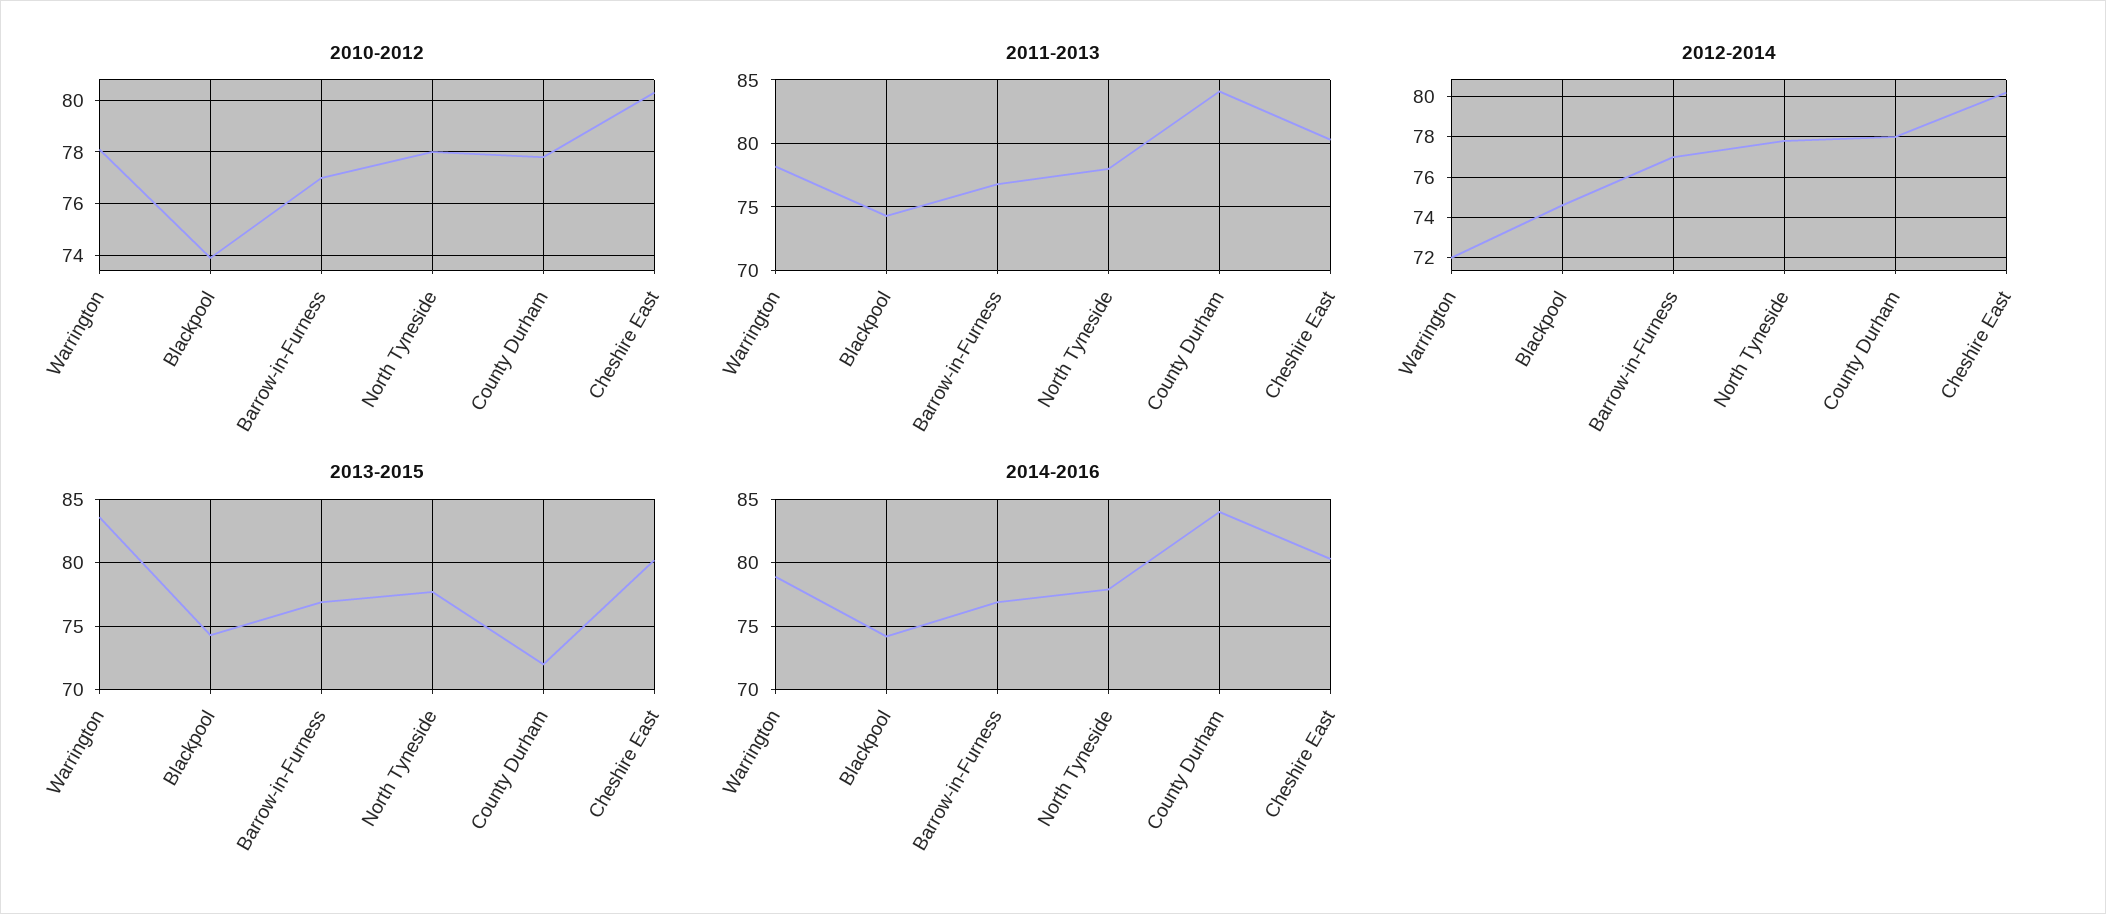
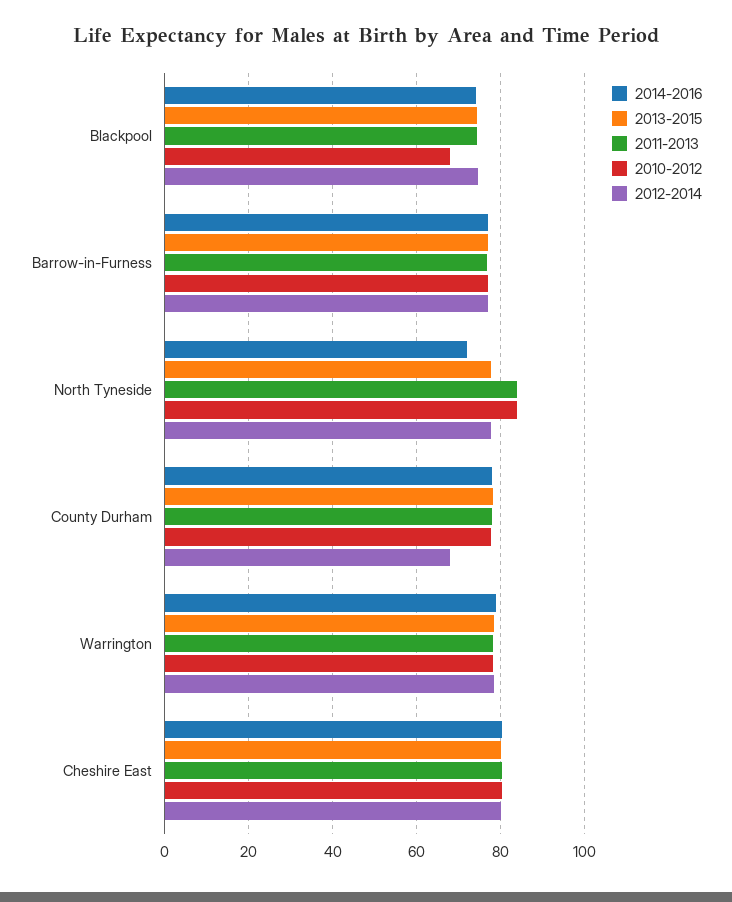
  {
    "2010-2012": {
      "Warrington": 78,
-     "Blackpool": 74,
+     "Blackpool": 68,
      "Barrow-in-Furness": 77,
-     "North Tyneside": 78,
+     "North Tyneside": 84,
      "County Durham": 78,
      "Cheshire East": 80.5
    },
    "2011-2013": {
      "Warrington": 78,
      "Blackpool": 74.5,
      "Barrow-in-Furness": 77,
-     "North Tyneside": 78,
+     "North Tyneside": 84,
-     "County Durham": 84,
+     "County Durham": 78,
      "Cheshire East": 80.5
    },
    "2012-2014": {
-     "Warrington": 72,
+     "Warrington": 78,
      "Blackpool": 74.5,
      "Barrow-in-Furness": 77,
      "North Tyneside": 78,
-     "County Durham": 78,
+     "County Durham": 68,
      "Cheshire East": 80
    },
    "2013-2015": {
-     "Warrington": 83.5,
+     "Warrington": 78,
      "Blackpool": 74.5,
      "Barrow-in-Furness": 77,
      "North Tyneside": 77.5,
-     "County Durham": 72,
+     "County Durham": 78,
      "Cheshire East": 80
    },
    "2014-2016": {
      "Warrington": 79,
      "Blackpool": 74,
      "Barrow-in-Furness": 77,
-     "North Tyneside": 78,
+     "North Tyneside": 72,
-     "County Durham": 84,
+     "County Durham": 78,
      "Cheshire East": 80.5
    }
  }

